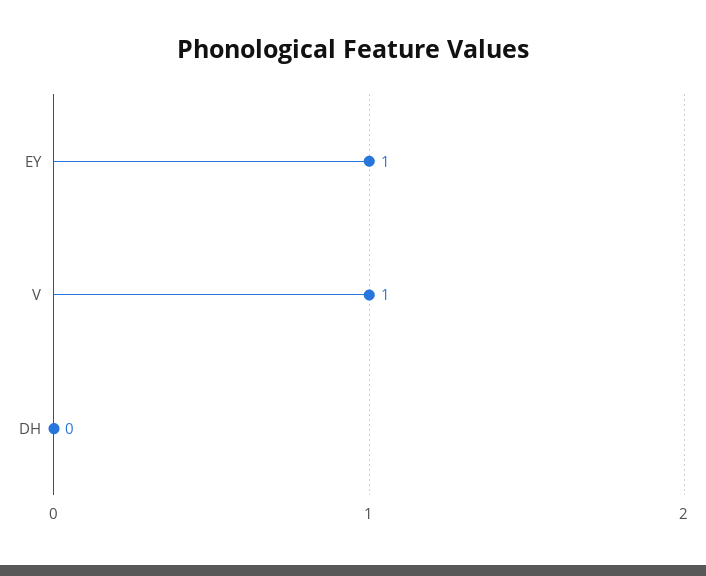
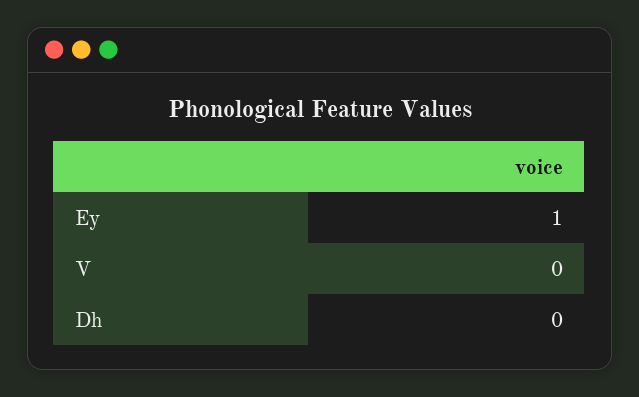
  {
    "EY": 1,
-   "V": 1,
+   "V": 0,
    "DH": 0
  }

